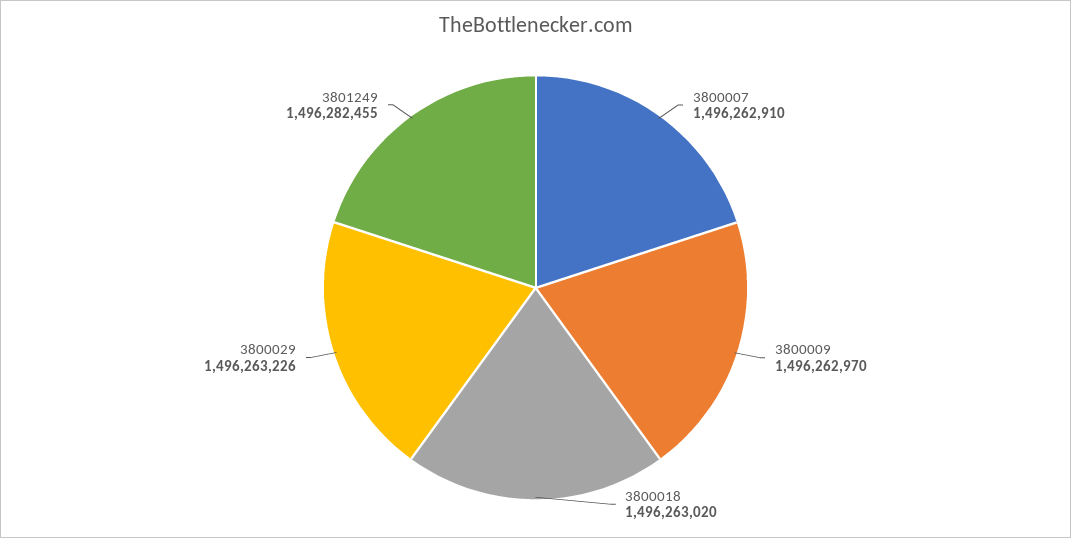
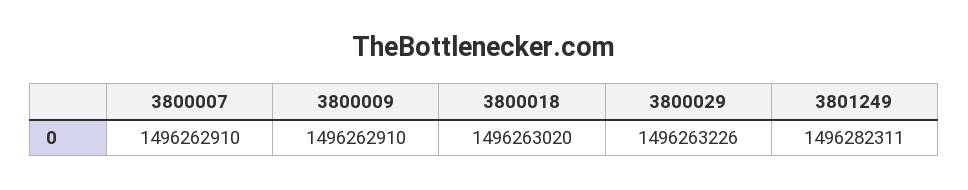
  {
    "3800007": 1496262910,
-   "3800009": 1496262970,
+   "3800009": 1496262910,
    "3800018": 1496263020,
    "3800029": 1496263226,
-   "3801249": 1496282455
+   "3801249": 1496282311
  }

